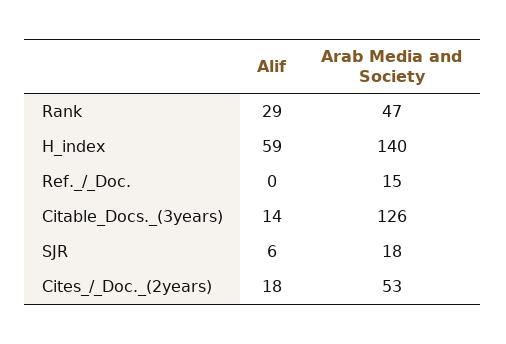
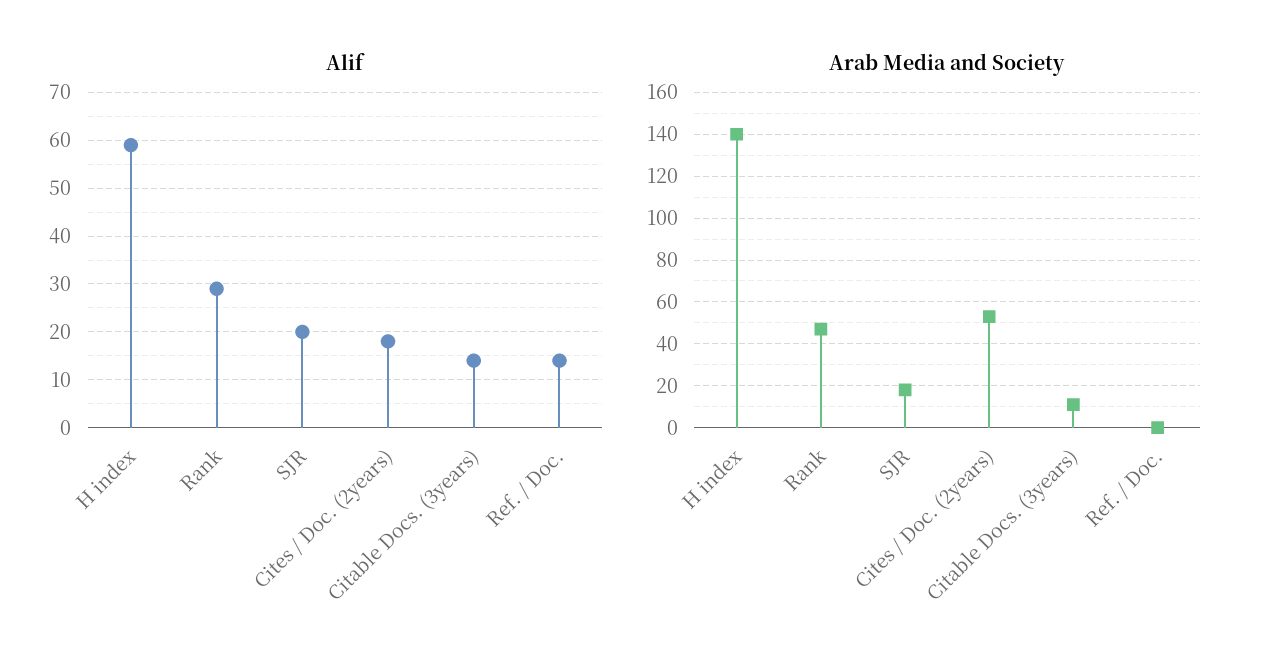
  {
    "Alif": {
      "Rank": 29,
      "H_index": 59,
-     "Ref._/_Doc.": 0,
+     "Ref._/_Doc.": 15,
      "Citable_Docs._(3years)": 14,
-     "SJR": 6,
+     "SJR": 20,
      "Cites_/_Doc._(2years)": 18
    },
    "Arab Media and Society": {
      "Rank": 47,
      "H_index": 140,
-     "Ref._/_Doc.": 15,
+     "Ref._/_Doc.": 0,
-     "Citable_Docs._(3years)": 126,
+     "Citable_Docs._(3years)": 10,
      "SJR": 18,
      "Cites_/_Doc._(2years)": 53
    }
  }

